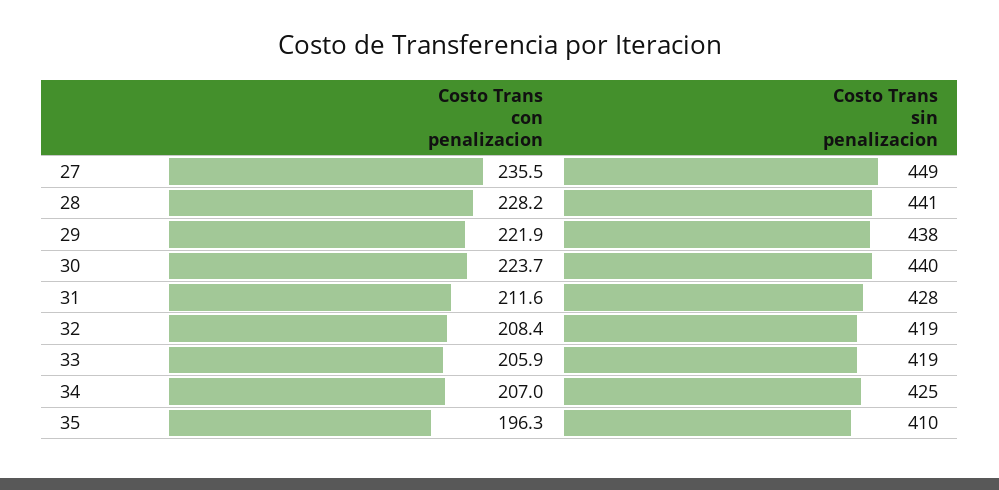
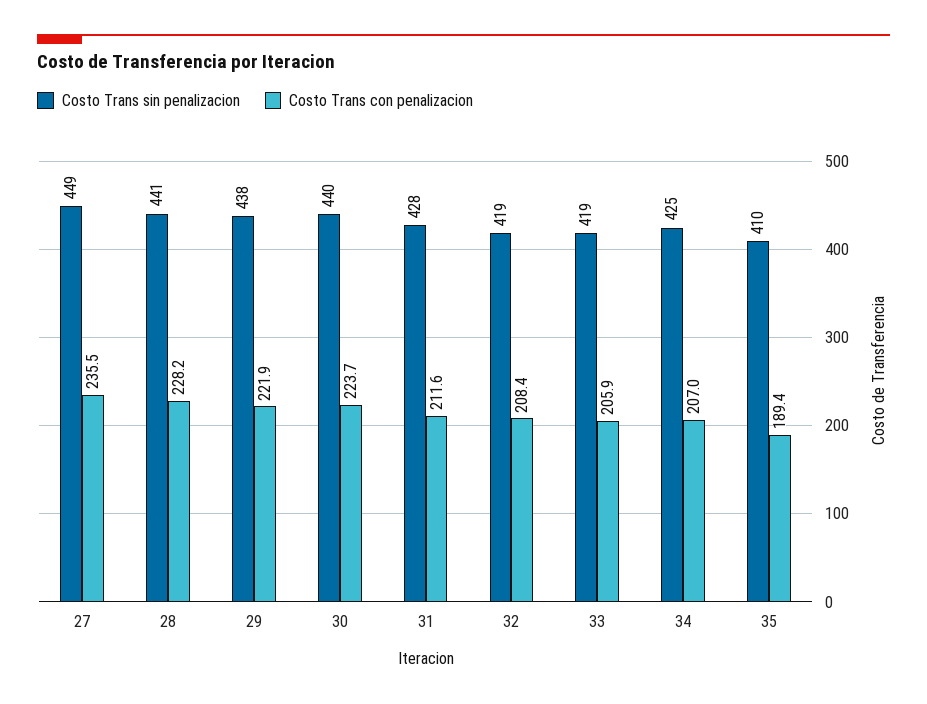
  {
    "Costo Trans con penalizacion": {
      "27": 235.5,
      "28": 228.2,
      "29": 221.9,
      "30": 223.7,
      "31": 211.6,
      "32": 208.4,
      "33": 205.9,
      "34": 207,
-     "35": 196.3
+     "35": 189.4
    },
    "Costo Trans sin penalizacion": {
      "27": 449,
      "28": 441,
      "29": 438,
      "30": 440,
      "31": 428,
      "32": 419,
      "33": 419,
      "34": 425,
      "35": 410
    }
  }

